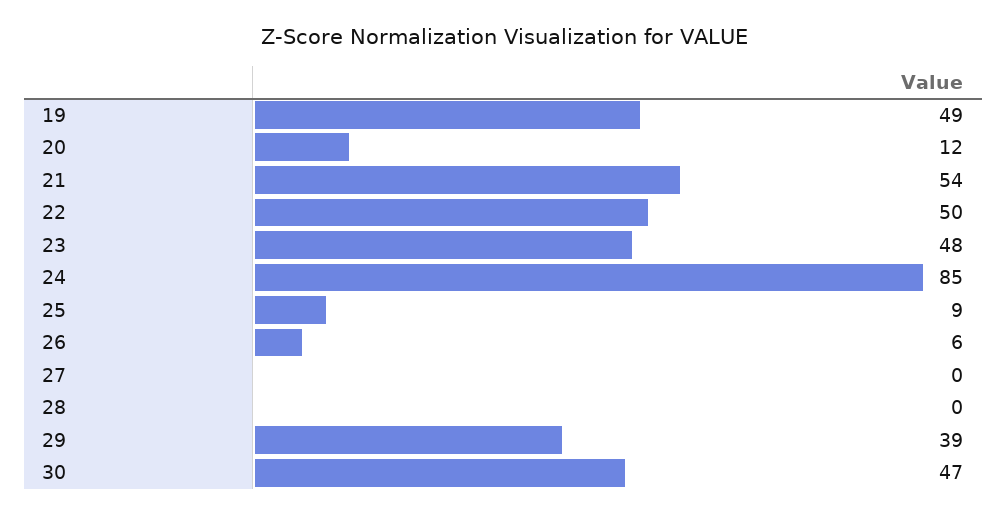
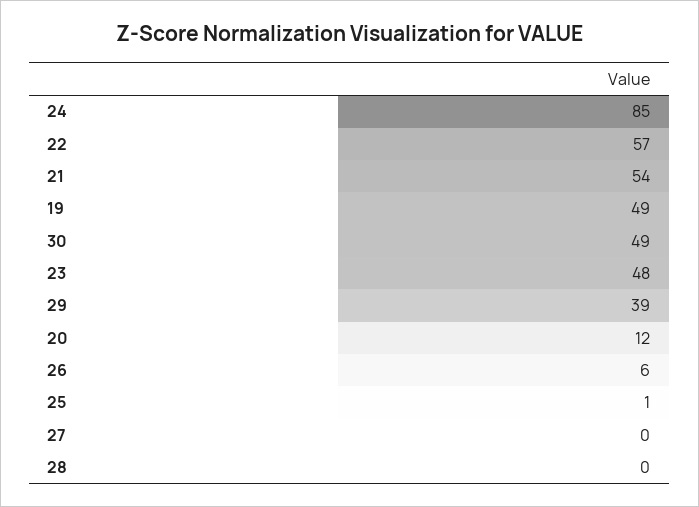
  {
    "19": 49,
    "20": 12,
    "21": 54,
-   "22": 50,
+   "22": 57,
    "23": 48,
    "24": 85,
-   "25": 9,
+   "25": 1,
    "26": 6,
    "27": 0,
    "28": 0,
    "29": 39,
-   "30": 47
+   "30": 49
  }

